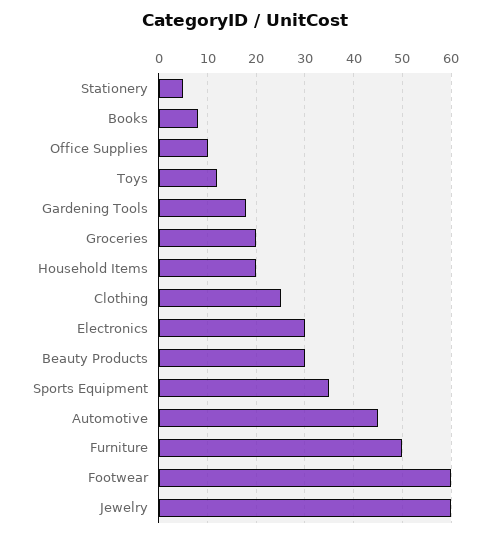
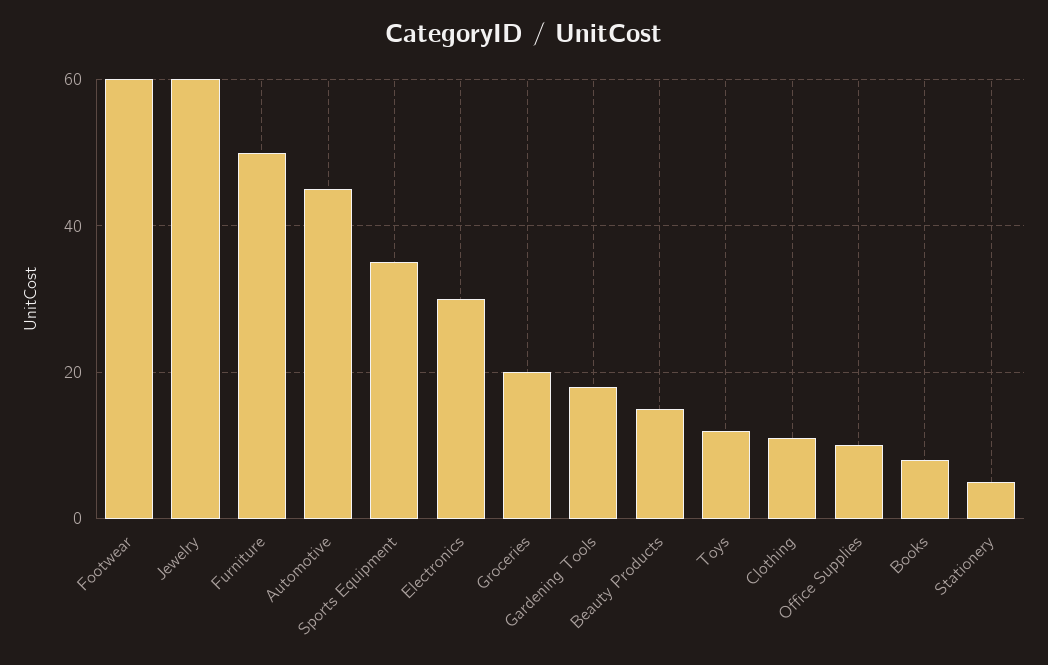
  {
    "Stationery": 5,
    "Books": 10,
    "Office Supplies": 10,
    "Toys": 10,
    "Gardening Tools": 20,
    "Groceries": 20,
-   "Household Items": 20,
-   "Clothing": 25,
+   "Clothing": 10,
    "Electronics": 30,
-   "Beauty Products": 30,
+   "Beauty Products": 15,
    "Sports Equipment": 35,
    "Automotive": 45,
    "Furniture": 50,
    "Footwear": 60,
    "Jewelry": 60
  }

